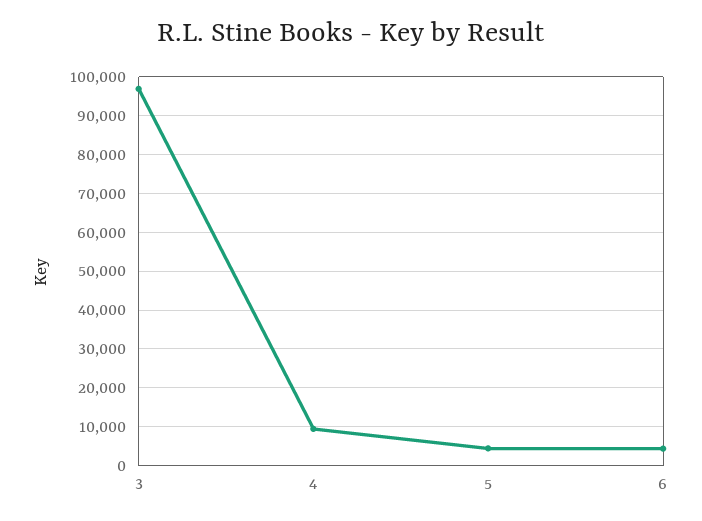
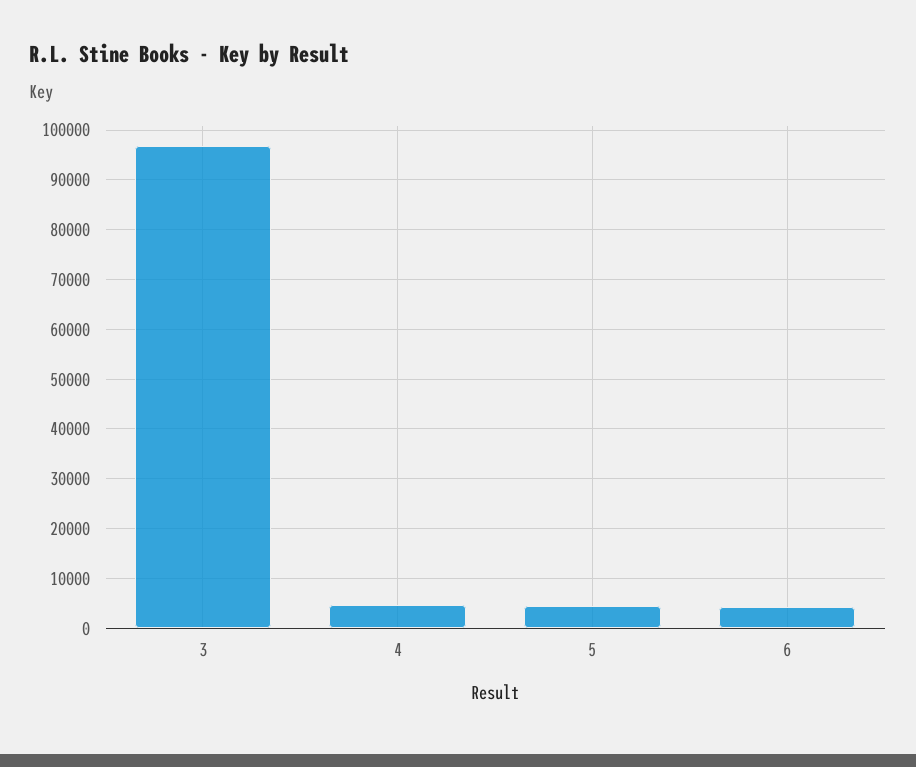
  {
    "3": 96000,
-   "4": 10000,
+   "4": 4000,
    "5": 4000,
    "6": 4000
  }

